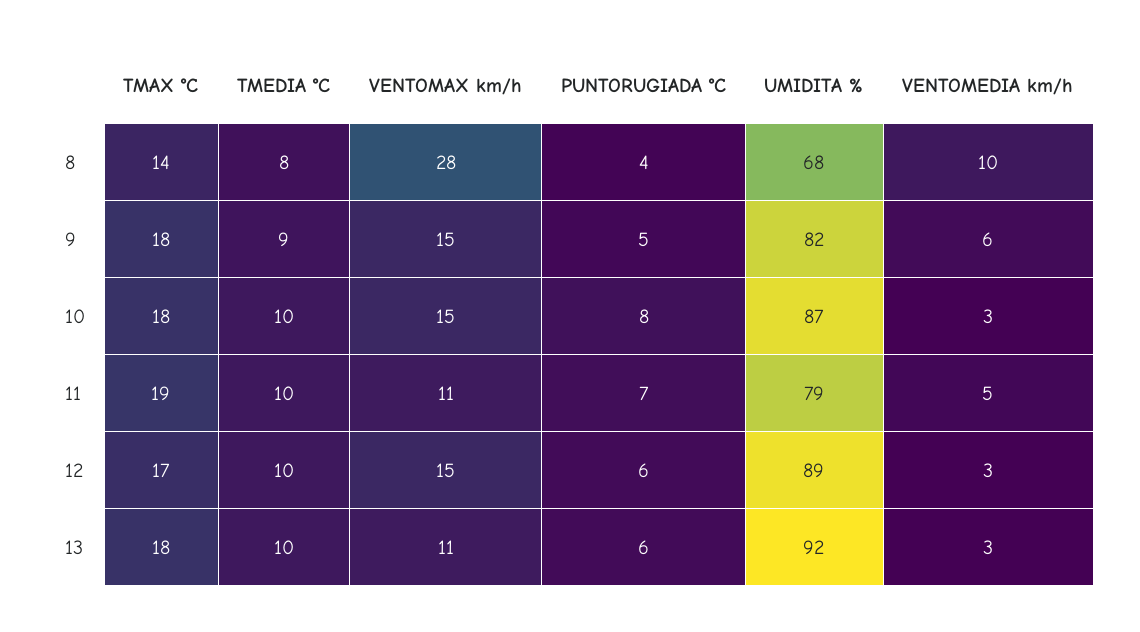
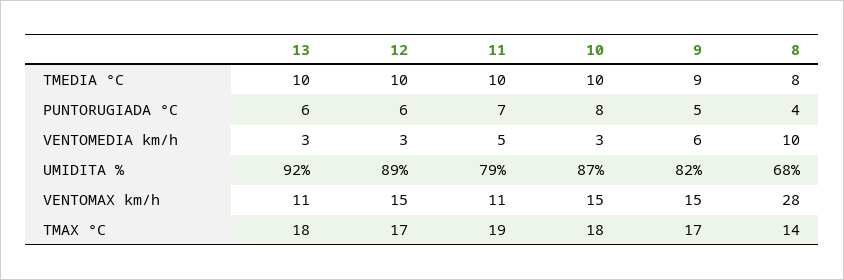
  {
    "TMAX °C": {
      "8": 14,
-     "9": 18,
+     "9": 17,
      "10": 18,
      "11": 19,
      "12": 17,
      "13": 18
    },
    "TMEDIA °C": {
      "8": 8,
      "9": 9,
      "10": 10,
      "11": 10,
      "12": 10,
      "13": 10
    },
    "VENTOMAX km/h": {
      "8": 28,
      "9": 15,
      "10": 15,
      "11": 11,
      "12": 15,
      "13": 11
    },
    "PUNTORUGIADA °C": {
      "8": 4,
      "9": 5,
      "10": 8,
      "11": 7,
      "12": 6,
      "13": 6
    },
    "UMIDITA %": {
      "8": 68,
      "9": 82,
      "10": 87,
      "11": 79,
      "12": 89,
      "13": 92
    },
    "VENTOMEDIA km/h": {
      "8": 10,
      "9": 6,
      "10": 3,
      "11": 5,
      "12": 3,
      "13": 3
    }
  }

